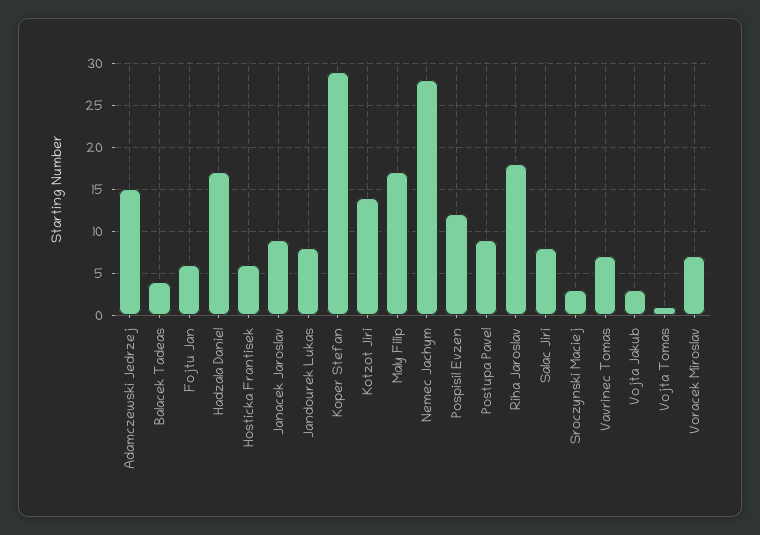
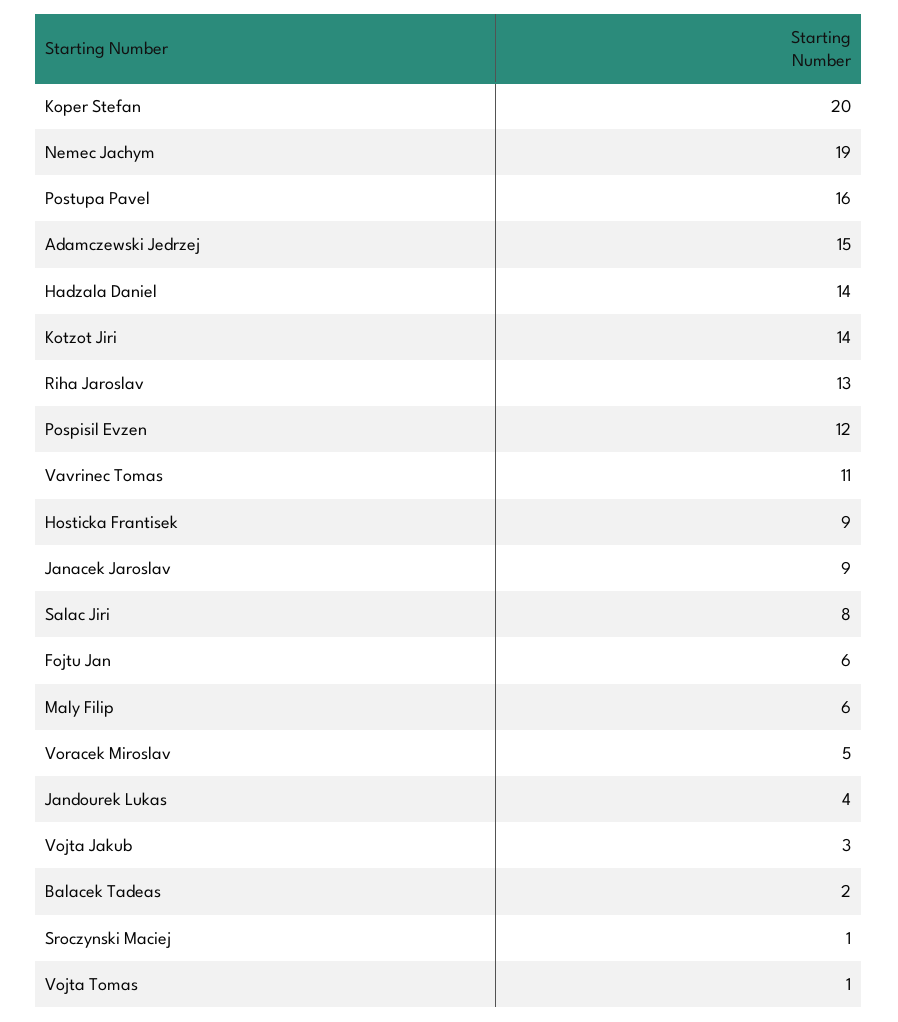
  {
    "Adamczewski Jedrzej": 15,
-   "Balacek Tadeas": 4,
+   "Balacek Tadeas": 2,
    "Fojtu Jan": 6,
-   "Hadzala Daniel": 17,
+   "Hadzala Daniel": 14,
-   "Hosticka Frantisek": 6,
+   "Hosticka Frantisek": 9,
    "Janacek Jaroslav": 9,
-   "Jandourek Lukas": 8,
+   "Jandourek Lukas": 4,
-   "Koper Stefan": 29,
+   "Koper Stefan": 20,
    "Kotzot Jiri": 14,
-   "Maly Filip": 17,
+   "Maly Filip": 6,
-   "Nemec Jachym": 28,
+   "Nemec Jachym": 19,
    "Pospisil Evzen": 12,
-   "Postupa Pavel": 9,
+   "Postupa Pavel": 16,
-   "Riha Jaroslav": 18,
+   "Riha Jaroslav": 13,
    "Salac Jiri": 8,
-   "Sroczynski Maciej": 3,
+   "Sroczynski Maciej": 1,
-   "Vavrinec Tomas": 7,
+   "Vavrinec Tomas": 11,
    "Vojta Jakub": 3,
    "Vojta Tomas": 1,
-   "Voracek Miroslav": 7
+   "Voracek Miroslav": 5
  }

